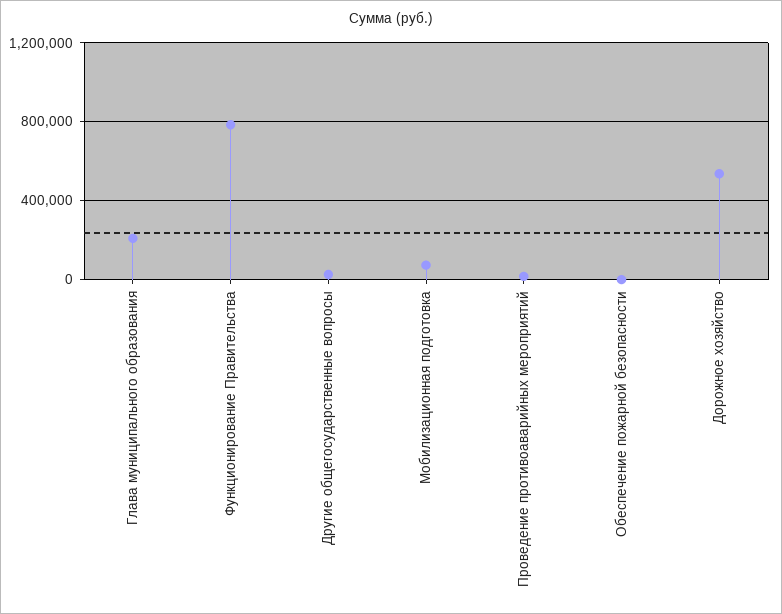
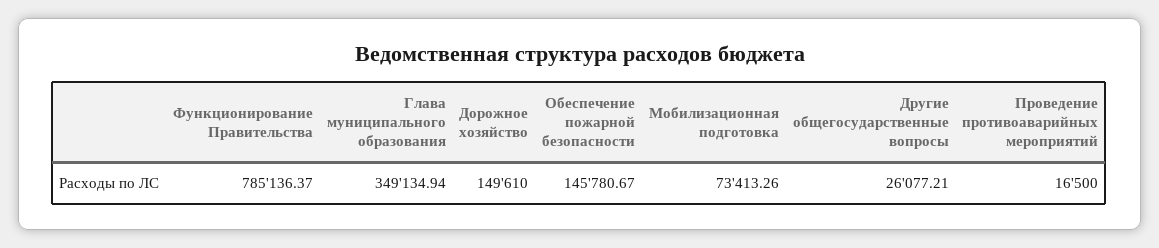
  {
-   "Глава муниципального образования": 200000,
+   "Глава муниципального образования": 349134.94,
    "Функционирование Правительства": 785136.37,
    "Другие общегосударственные вопросы": 26077.21,
    "Мобилизационная подготовка": 73413.26,
    "Проведение противоаварийных мероприятий": 16500,
-   "Обеспечение пожарной безопасности": 0,
+   "Обеспечение пожарной безопасности": 145780.67,
-   "Дорожное хозяйство": 550000
+   "Дорожное хозяйство": 149610
  }

